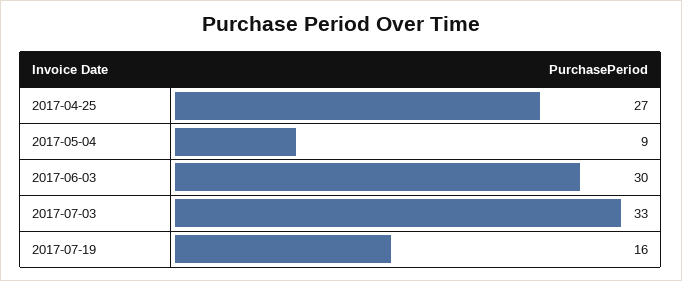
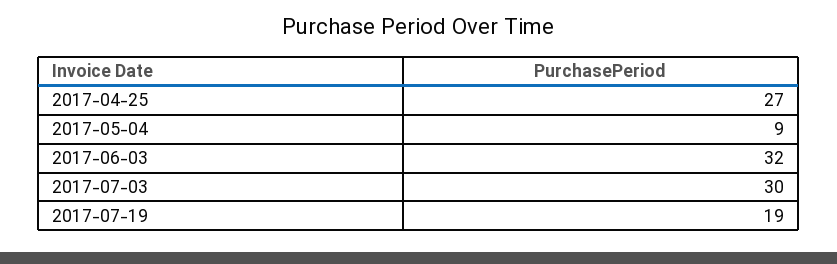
  {
    "2017-04-25": 27,
    "2017-05-04": 9,
-   "2017-06-03": 30,
+   "2017-06-03": 32,
-   "2017-07-03": 33,
+   "2017-07-03": 30,
-   "2017-07-19": 16
+   "2017-07-19": 19
  }

